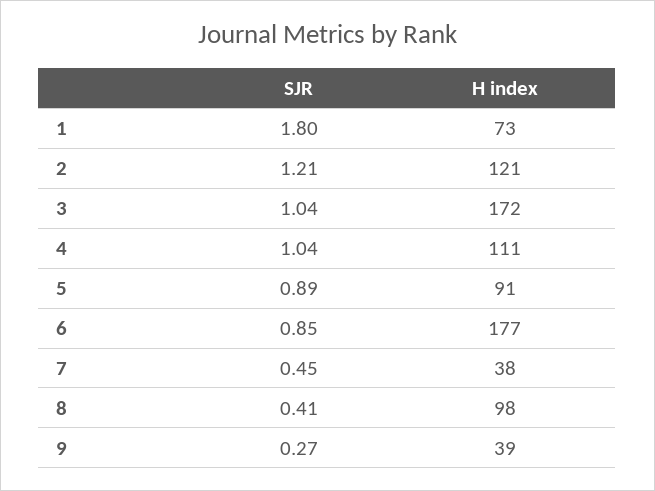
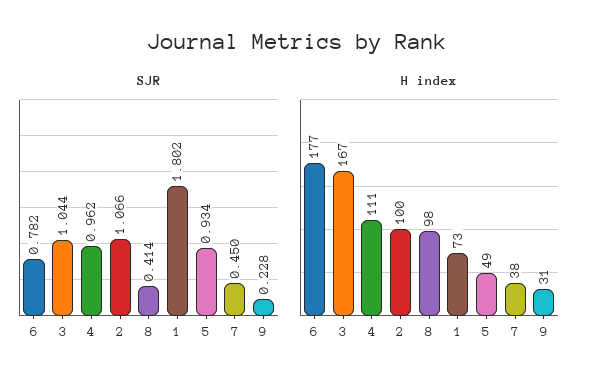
  {
    "SJR": {
      "1": 1.802,
-     "2": 1.21,
+     "2": 1.066,
      "3": 1.044,
-     "4": 1.04,
+     "4": 0.962,
-     "5": 0.89,
+     "5": 0.934,
-     "6": 0.85,
+     "6": 0.782,
      "7": 0.45,
      "8": 0.414,
-     "9": 0.27
+     "9": 0.228
    },
    "H index": {
      "1": 73,
-     "2": 121,
+     "2": 100,
-     "3": 172,
+     "3": 167,
      "4": 111,
-     "5": 91,
+     "5": 49,
      "6": 177,
      "7": 38,
      "8": 98,
-     "9": 39
+     "9": 31
    }
  }

